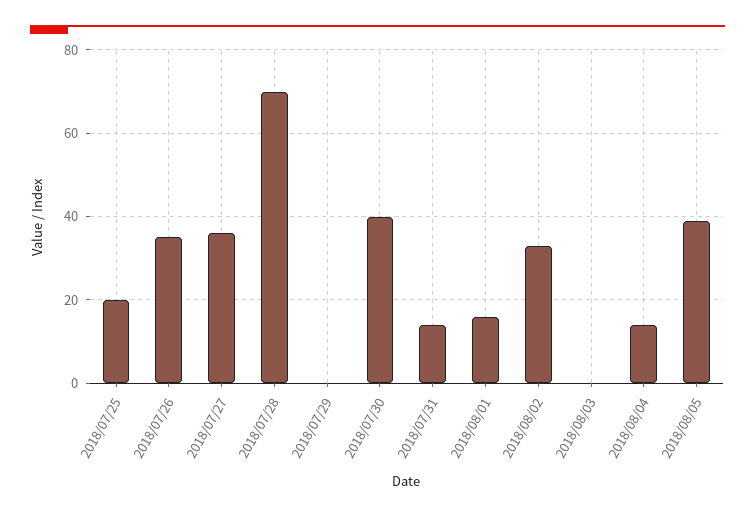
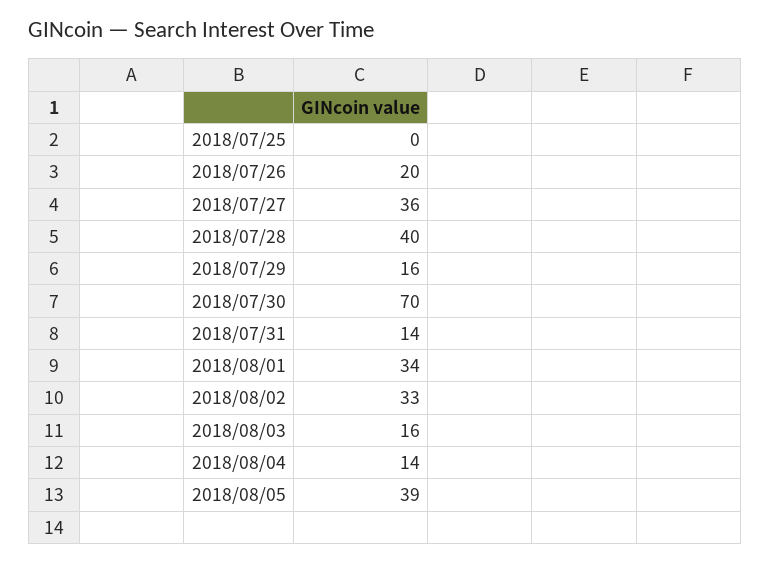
  {
-   "2018/07/25": 20,
+   "2018/07/25": 0,
-   "2018/07/26": 35,
+   "2018/07/26": 20,
    "2018/07/27": 36,
-   "2018/07/28": 70,
+   "2018/07/28": 40,
-   "2018/07/29": 0,
+   "2018/07/29": 16,
-   "2018/07/30": 40,
+   "2018/07/30": 70,
    "2018/07/31": 14,
-   "2018/08/01": 15,
+   "2018/08/01": 34,
    "2018/08/02": 33,
-   "2018/08/03": 0,
+   "2018/08/03": 16,
    "2018/08/04": 14,
    "2018/08/05": 39
  }

